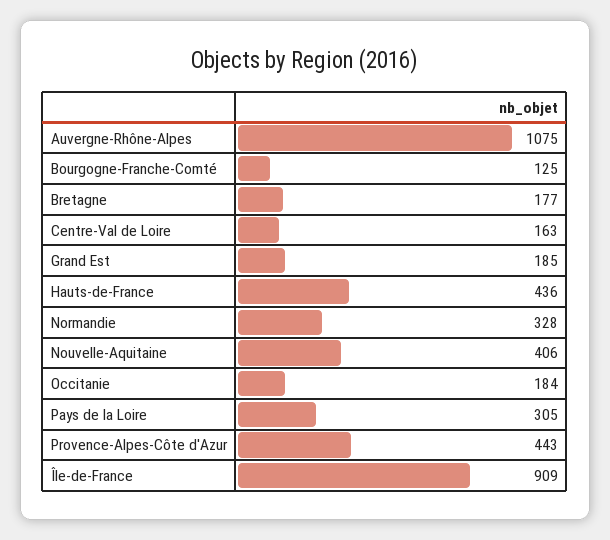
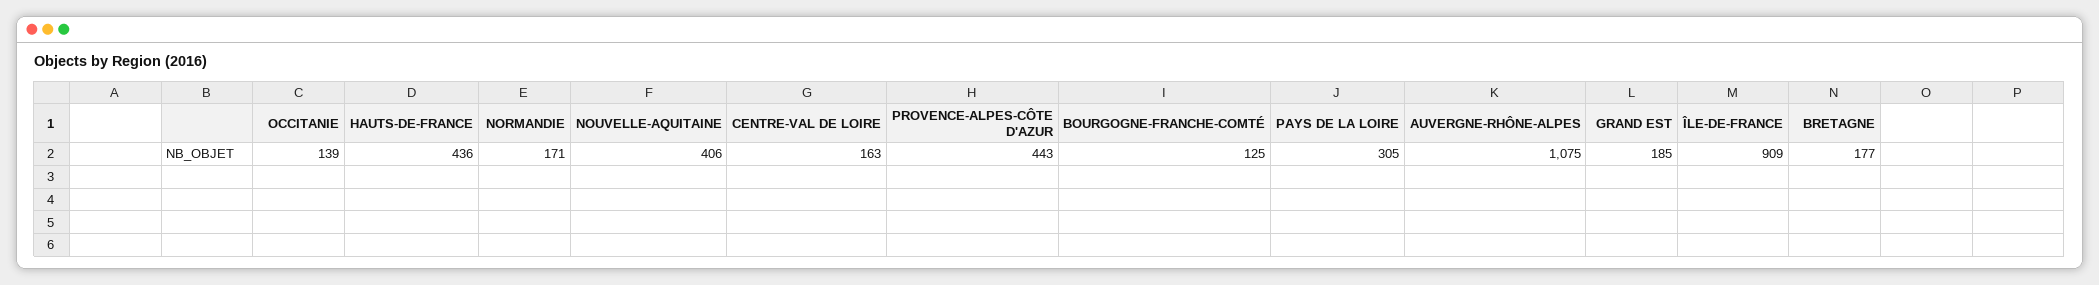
  {
    "Auvergne-Rhône-Alpes": 1075,
    "Bourgogne-Franche-Comté": 125,
    "Bretagne": 177,
    "Centre-Val de Loire": 163,
    "Grand Est": 185,
    "Hauts-de-France": 436,
-   "Normandie": 328,
+   "Normandie": 171,
    "Nouvelle-Aquitaine": 406,
-   "Occitanie": 184,
+   "Occitanie": 139,
    "Pays de la Loire": 305,
    "Provence-Alpes-Côte d'Azur": 443,
    "Île-de-France": 909
  }

